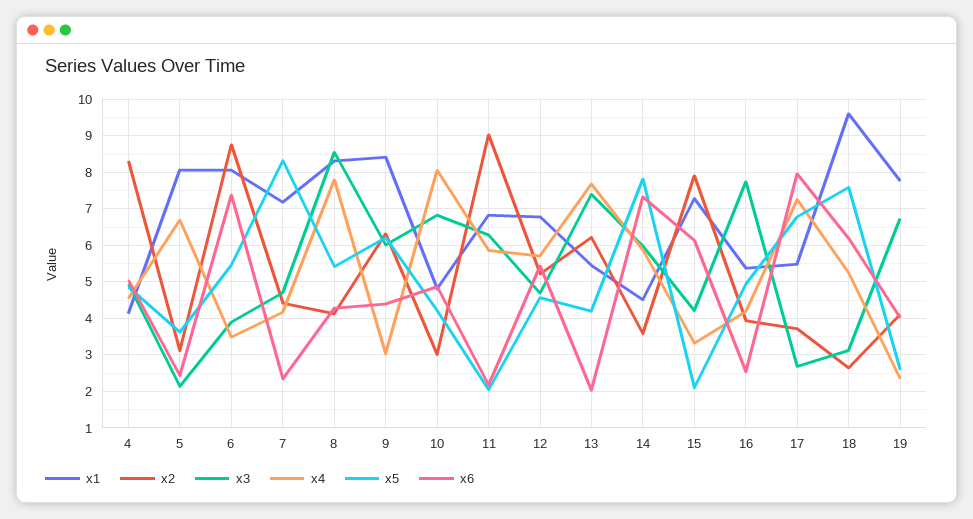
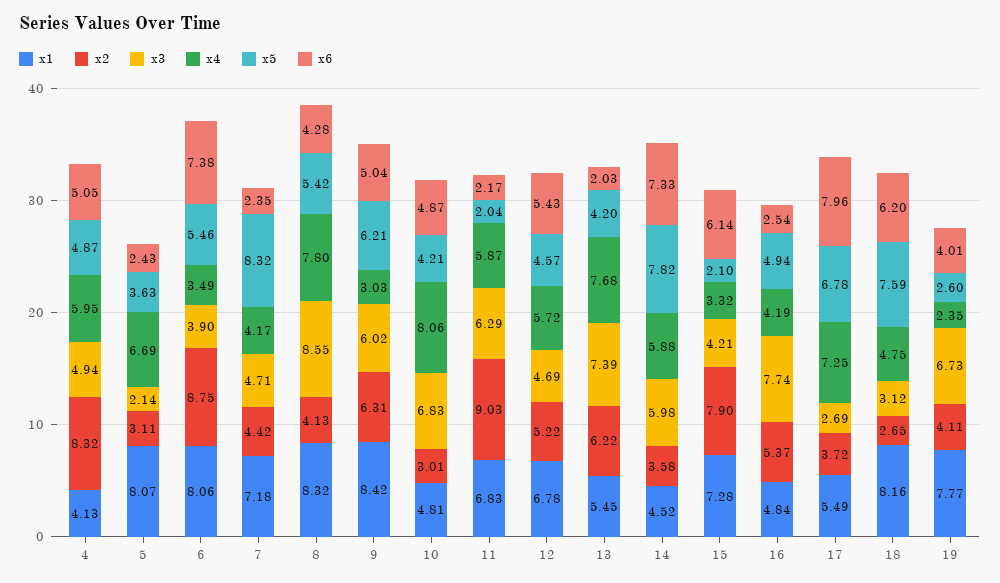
  {
    "x1": {
      "4": 4.13,
      "5": 8.07,
      "6": 8.06,
      "7": 7.18,
      "8": 8.32,
      "9": 8.42,
      "10": 4.81,
      "11": 6.83,
      "12": 6.78,
      "13": 5.45,
      "14": 4.52,
      "15": 7.28,
-     "16": 5.4,
+     "16": 4.84,
      "17": 5.49,
-     "18": 9.6,
+     "18": 8.16,
      "19": 7.77
    },
    "x2": {
      "4": 8.32,
      "5": 3.11,
      "6": 8.75,
      "7": 4.42,
      "8": 4.13,
      "9": 6.31,
      "10": 3.01,
      "11": 9.03,
      "12": 5.22,
      "13": 6.22,
      "14": 3.58,
      "15": 7.9,
-     "16": 4,
+     "16": 5.37,
      "17": 3.72,
      "18": 2.65,
      "19": 4.11
    },
    "x3": {
      "4": 4.94,
      "5": 2.14,
      "6": 3.9,
      "7": 4.71,
      "8": 8.55,
      "9": 6.02,
      "10": 6.83,
      "11": 6.29,
      "12": 4.69,
      "13": 7.39,
      "14": 5.98,
      "15": 4.21,
      "16": 7.74,
      "17": 2.69,
      "18": 3.12,
      "19": 6.73
    },
    "x4": {
-     "4": 4.6,
+     "4": 5.95,
      "5": 6.69,
      "6": 3.49,
      "7": 4.17,
      "8": 7.8,
      "9": 3.03,
      "10": 8.06,
      "11": 5.87,
      "12": 5.72,
      "13": 7.68,
      "14": 5.88,
      "15": 3.32,
      "16": 4.19,
      "17": 7.25,
-     "18": 5.2,
+     "18": 4.75,
      "19": 2.35
    },
    "x5": {
      "4": 4.87,
      "5": 3.63,
      "6": 5.46,
      "7": 8.32,
      "8": 5.42,
      "9": 6.21,
      "10": 4.21,
      "11": 2.04,
      "12": 4.57,
      "13": 4.2,
      "14": 7.82,
      "15": 2.1,
      "16": 4.94,
      "17": 6.78,
      "18": 7.59,
      "19": 2.6
    },
    "x6": {
      "4": 5.05,
      "5": 2.43,
      "6": 7.38,
      "7": 2.35,
      "8": 4.28,
-     "9": 4.4,
+     "9": 5.04,
      "10": 4.87,
      "11": 2.17,
      "12": 5.43,
      "13": 2.03,
      "14": 7.33,
      "15": 6.14,
      "16": 2.54,
      "17": 7.96,
      "18": 6.2,
      "19": 4.01
    }
  }

